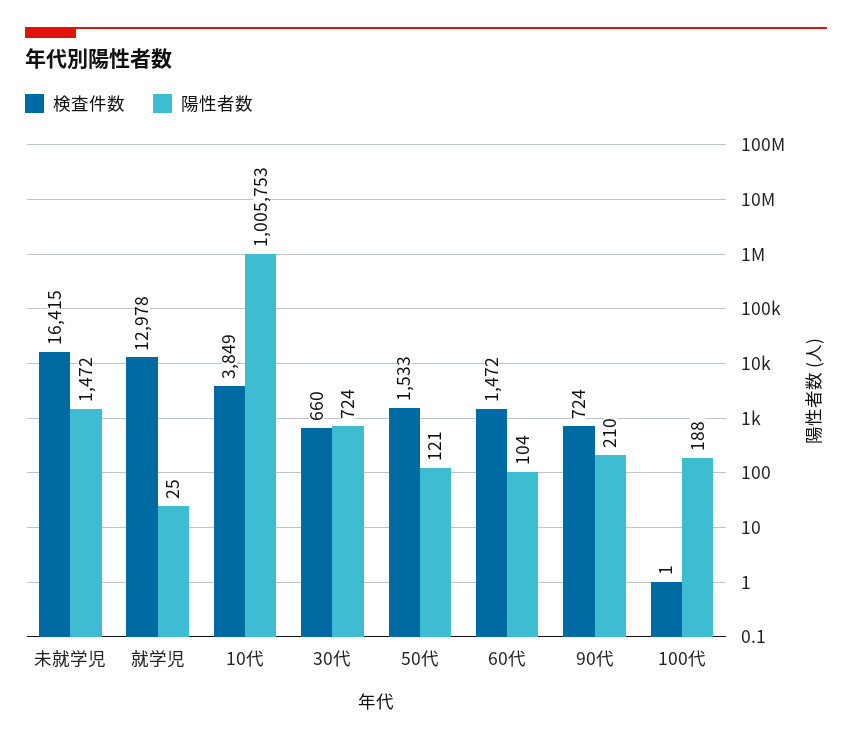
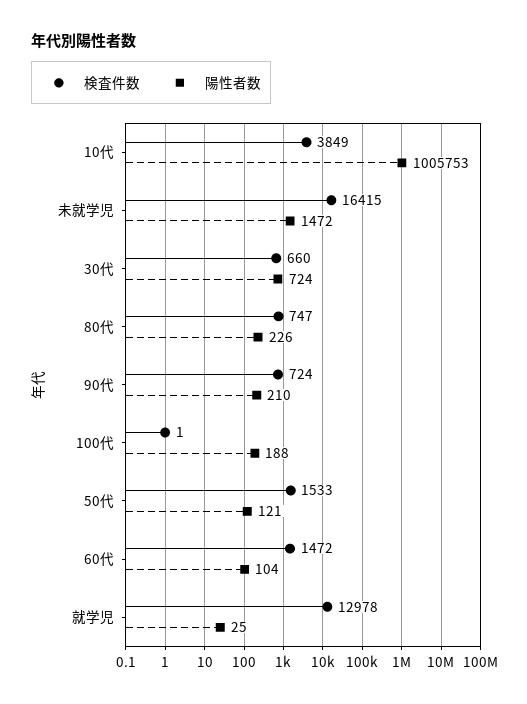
  {
    "検査件数": {
      "未就学児": 16415,
      "就学児": 12978,
      "10代": 3849,
      "30代": 660,
      "50代": 1533,
      "60代": 1472,
      "90代": 724,
-     "100代": 1
+     "100代": 1,
+     "80代": 747
    },
    "陽性者数": {
      "未就学児": 1472,
      "就学児": 25,
      "10代": 1005753,
      "30代": 724,
      "50代": 121,
      "60代": 104,
      "90代": 210,
-     "100代": 188
+     "100代": 188,
+     "80代": 226
    }
  }

